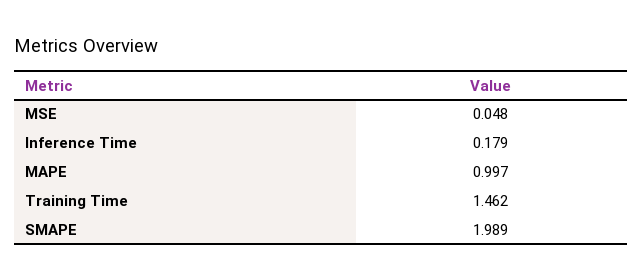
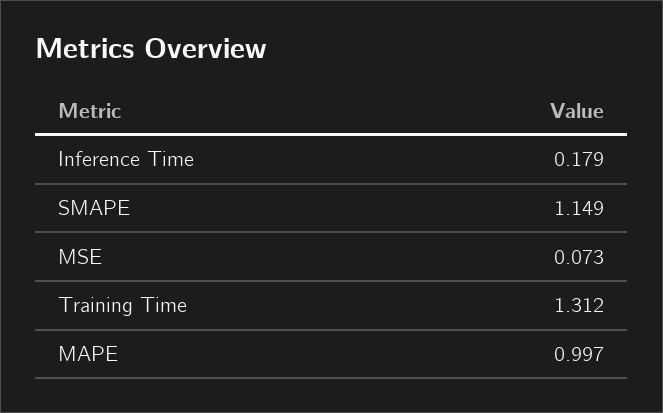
  {
-   "MSE": 0.048,
+   "MSE": 0.073,
    "Inference Time": 0.179,
    "MAPE": 0.997,
-   "Training Time": 1.462,
+   "Training Time": 1.312,
-   "SMAPE": 1.989
+   "SMAPE": 1.149
  }

